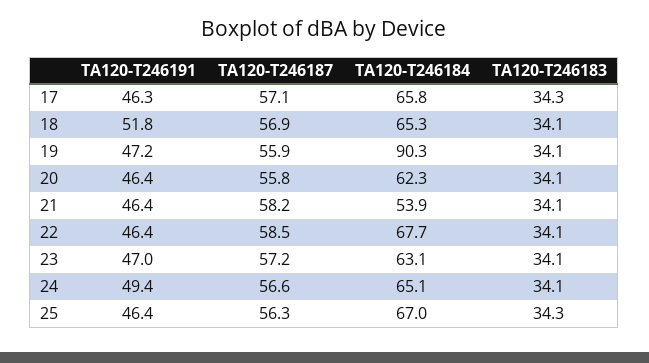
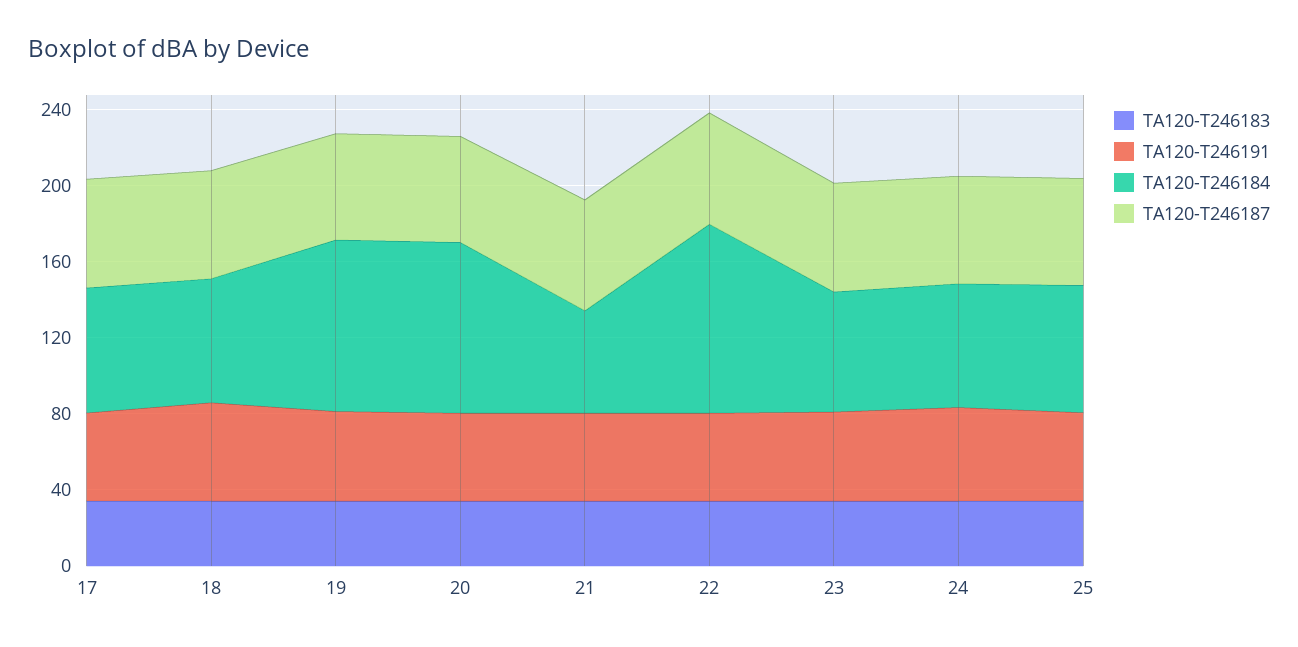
  {
    "TA120-T246191": {
      "17": 46.3,
      "18": 51.8,
      "19": 47.2,
      "20": 46.4,
      "21": 46.4,
      "22": 46.4,
      "23": 47,
      "24": 49.4,
      "25": 46.4
    },
    "TA120-T246187": {
      "17": 57.1,
      "18": 56.9,
      "19": 55.9,
      "20": 55.8,
      "21": 58.2,
      "22": 58.5,
      "23": 57.2,
      "24": 56.6,
      "25": 56.3
    },
    "TA120-T246184": {
      "17": 65.8,
      "18": 65.3,
      "19": 90.3,
-     "20": 62.3,
+     "20": 90,
      "21": 53.9,
-     "22": 67.7,
+     "22": 100,
      "23": 63.1,
      "24": 65.1,
      "25": 67
    },
    "TA120-T246183": {
      "17": 34.3,
      "18": 34.1,
      "19": 34.1,
      "20": 34.1,
      "21": 34.1,
      "22": 34.1,
      "23": 34.1,
      "24": 34.1,
      "25": 34.3
    }
  }

